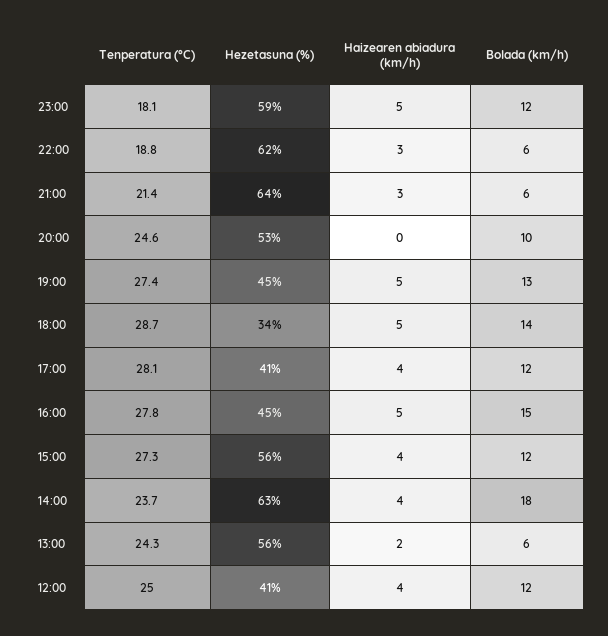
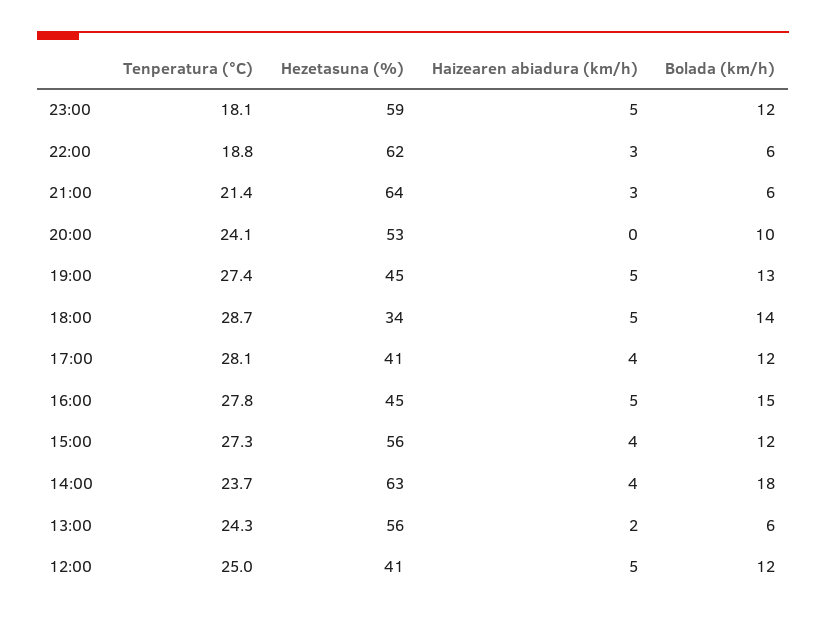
  {
    "Tenperatura (°C)": {
      "23:00": 18.1,
      "22:00": 18.8,
      "21:00": 21.4,
-     "20:00": 24.6,
+     "20:00": 24.1,
      "19:00": 27.4,
      "18:00": 28.7,
      "17:00": 28.1,
      "16:00": 27.8,
      "15:00": 27.3,
      "14:00": 23.7,
      "13:00": 24.3,
      "12:00": 25
    },
    "Hezetasuna (%)": {
      "23:00": 59,
      "22:00": 62,
      "21:00": 64,
      "20:00": 53,
      "19:00": 45,
      "18:00": 34,
      "17:00": 41,
      "16:00": 45,
      "15:00": 56,
      "14:00": 63,
      "13:00": 56,
      "12:00": 41
    },
    "Haizearen abiadura (km/h)": {
      "23:00": 5,
      "22:00": 3,
      "21:00": 3,
      "20:00": 0,
      "19:00": 5,
      "18:00": 5,
      "17:00": 4,
      "16:00": 5,
      "15:00": 4,
      "14:00": 4,
      "13:00": 2,
-     "12:00": 4
+     "12:00": 5
    },
    "Bolada (km/h)": {
      "23:00": 12,
      "22:00": 6,
      "21:00": 6,
      "20:00": 10,
      "19:00": 13,
      "18:00": 14,
      "17:00": 12,
      "16:00": 15,
      "15:00": 12,
      "14:00": 18,
      "13:00": 6,
      "12:00": 12
    }
  }

